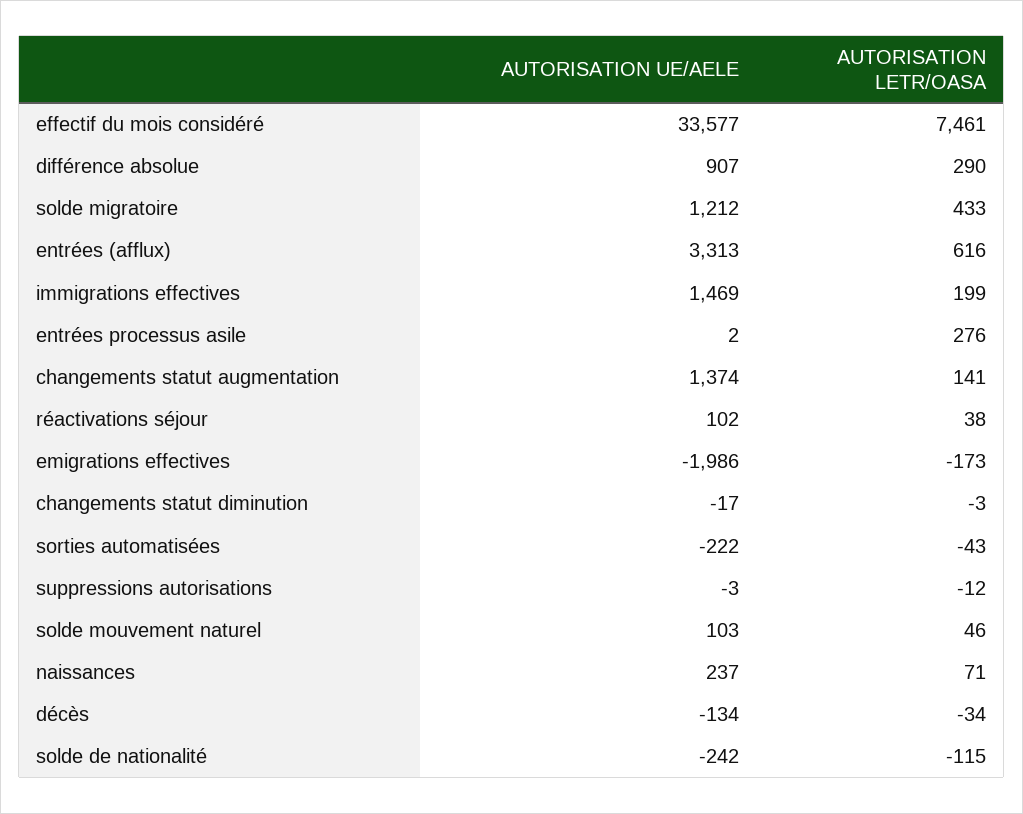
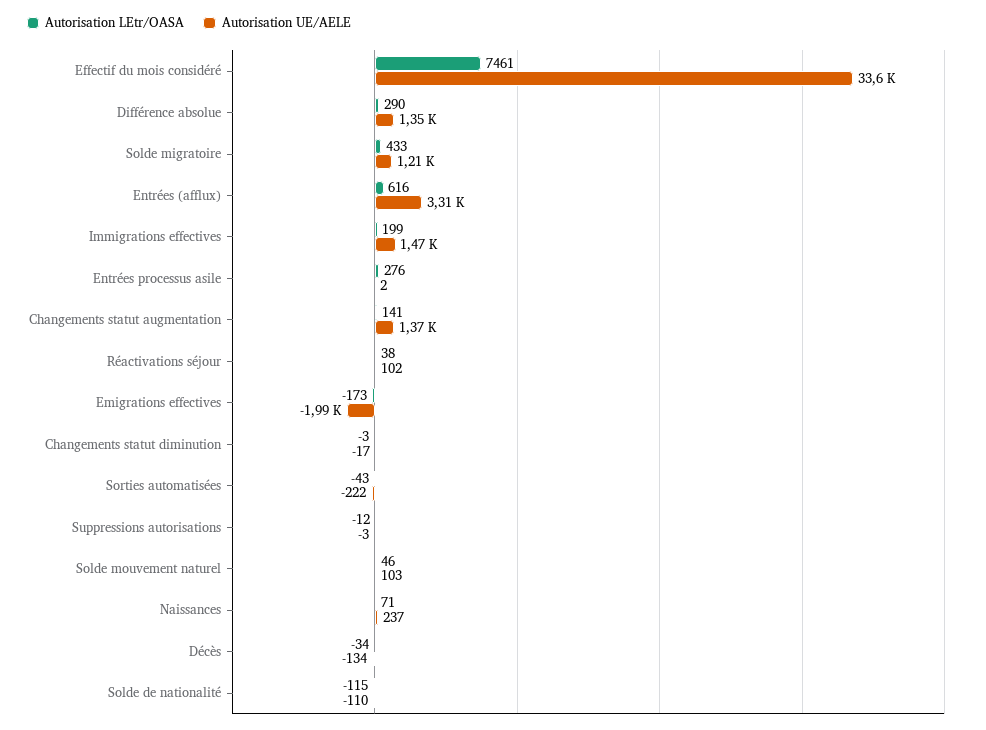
  {
    "AUTORISATION UE/AELE": {
      "effectif du mois considéré": 33577,
-     "différence absolue": 907,
+     "différence absolue": 1350,
      "solde migratoire": 1212,
      "entrées (afflux)": 3313,
      "immigrations effectives": 1469,
      "entrées processus asile": 2,
      "changements statut augmentation": 1374,
      "réactivations séjour": 102,
      "emigrations effectives": -1986,
      "changements statut diminution": -17,
      "sorties automatisées": -222,
      "suppressions autorisations": -3,
      "solde mouvement naturel": 103,
      "naissances": 237,
      "décès": -134,
-     "solde de nationalité": -242
+     "solde de nationalité": -110
    },
    "AUTORISATION LETR/OASA": {
      "effectif du mois considéré": 7461,
      "différence absolue": 290,
      "solde migratoire": 433,
      "entrées (afflux)": 616,
      "immigrations effectives": 199,
      "entrées processus asile": 276,
      "changements statut augmentation": 141,
      "réactivations séjour": 38,
      "emigrations effectives": -173,
      "changements statut diminution": -3,
      "sorties automatisées": -43,
      "suppressions autorisations": -12,
      "solde mouvement naturel": 46,
      "naissances": 71,
      "décès": -34,
      "solde de nationalité": -115
    }
  }

